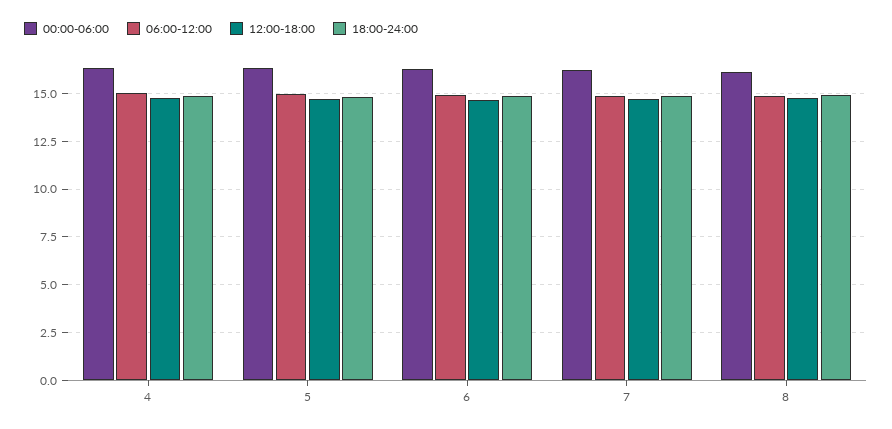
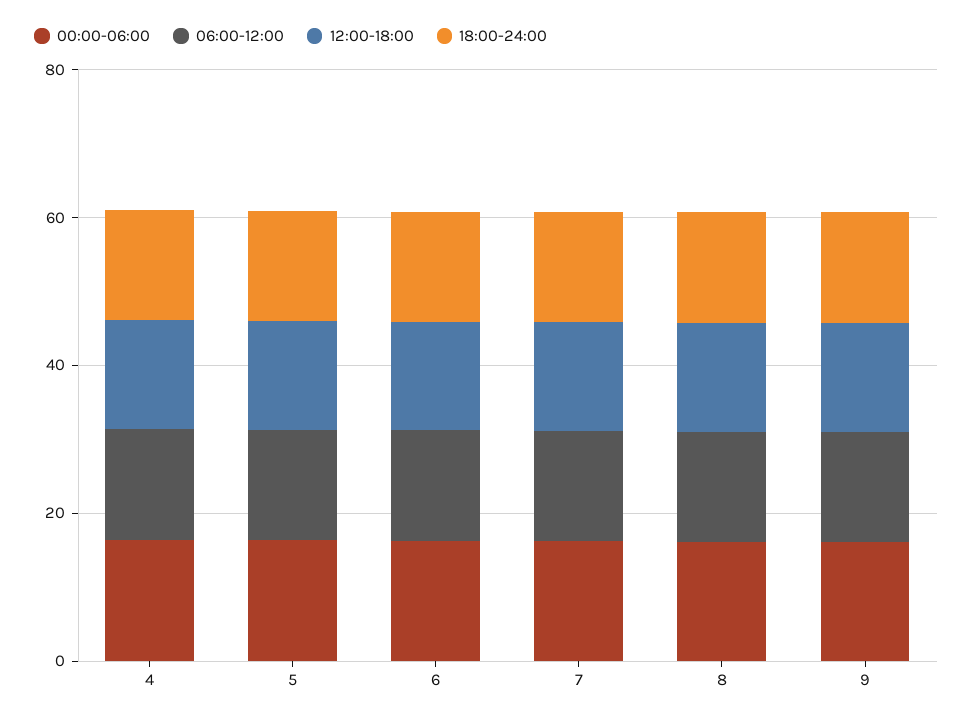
  {
    "00:00-06:00": {
      "4": 16.5,
      "5": 16.5,
      "6": 16.5,
      "7": 16,
-     "8": 16
+     "8": 16,
+     "9": 15
    },
    "06:00-12:00": {
      "4": 15,
      "5": 15,
      "6": 15,
      "7": 15,
-     "8": 15
+     "8": 15,
+     "9": 15
    },
    "12:00-18:00": {
      "4": 15,
      "5": 14.5,
      "6": 14.5,
      "7": 14.5,
-     "8": 15
+     "8": 15,
+     "9": 15
    },
    "18:00-24:00": {
      "4": 15,
      "5": 15,
      "6": 15,
      "7": 15,
-     "8": 15
+     "8": 15,
+     "9": 15
    }
  }

